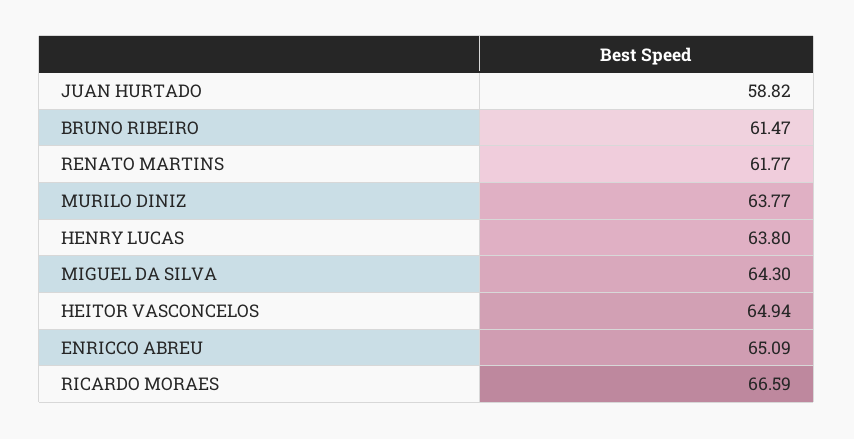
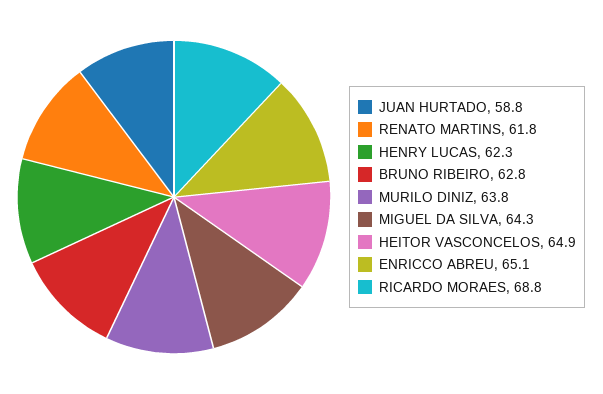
  {
    "JUAN HURTADO": 58.82,
-   "BRUNO RIBEIRO": 61.47,
+   "BRUNO RIBEIRO": 62.8,
    "RENATO MARTINS": 61.77,
    "MURILO DINIZ": 63.77,
-   "HENRY LUCAS": 63.8,
+   "HENRY LUCAS": 62.3,
    "MIGUEL DA SILVA": 64.3,
    "HEITOR VASCONCELOS": 64.94,
    "ENRICCO ABREU": 65.09,
-   "RICARDO MORAES": 66.59
+   "RICARDO MORAES": 68.8
  }

